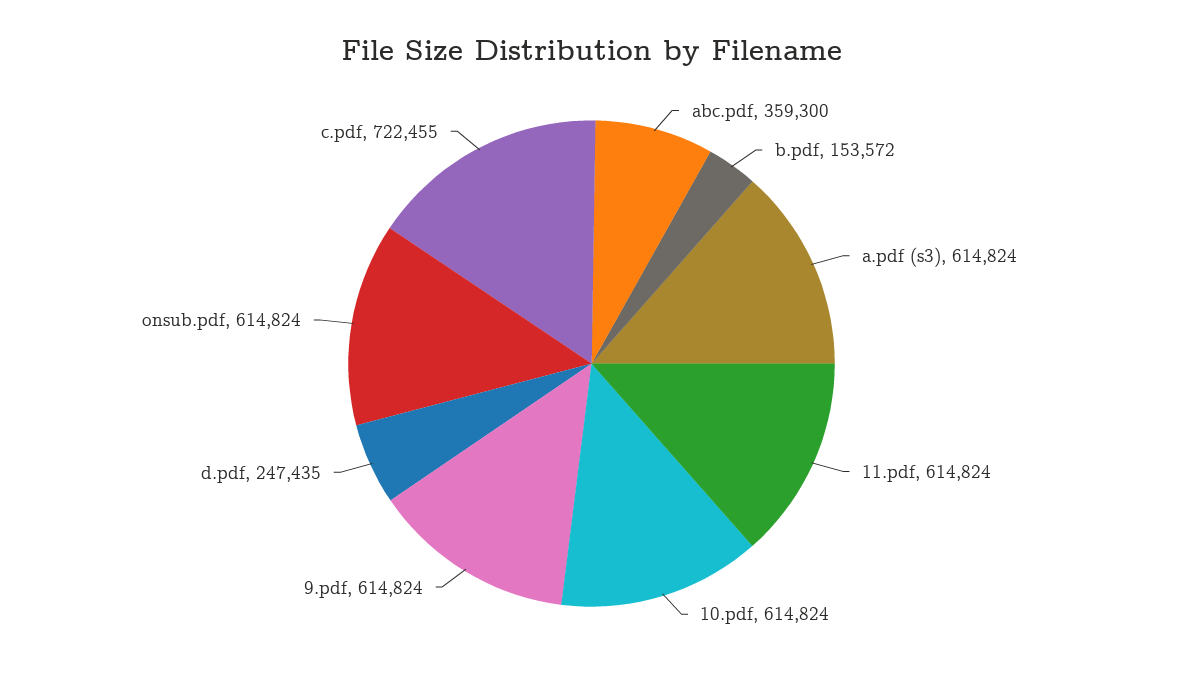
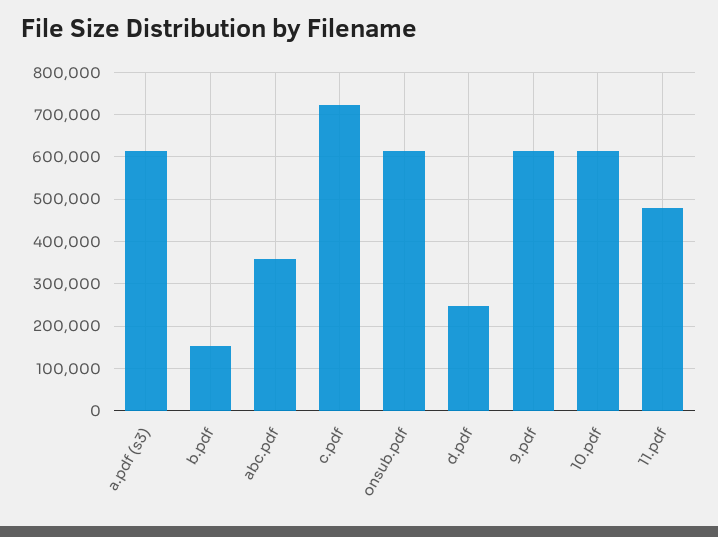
  {
    "abc.pdf": 359300,
    "b.pdf": 153572,
    "a.pdf (s3)": 614824,
-   "11.pdf": 614824,
+   "11.pdf": 480000,
    "10.pdf": 614824,
    "9.pdf": 614824,
    "d.pdf": 247435,
    "onsub.pdf": 614824,
    "c.pdf": 722455
  }

